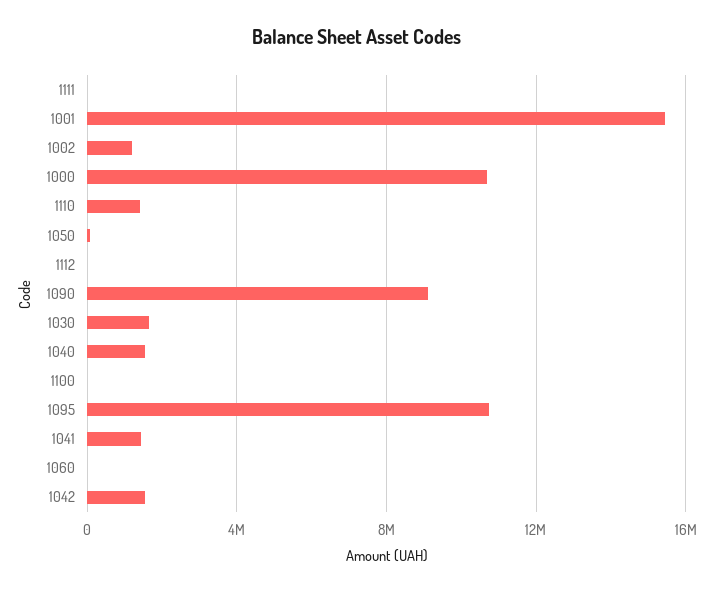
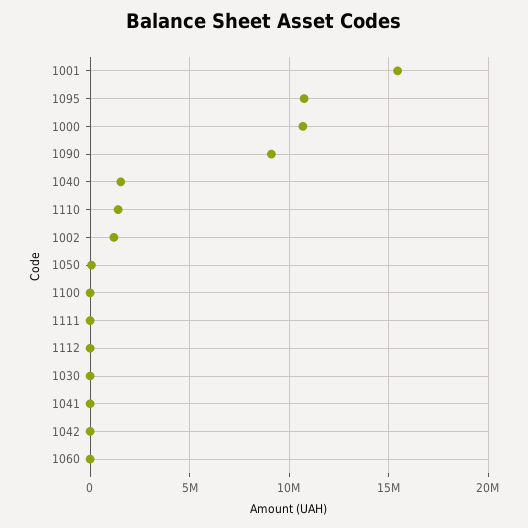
  {
    "1111": 0,
    "1001": 15500000,
    "1002": 1000000,
    "1000": 10500000,
    "1110": 1500000,
    "1050": 0,
    "1112": 0,
    "1090": 9000000,
-   "1030": 1500000,
+   "1030": 0,
    "1040": 1500000,
    "1100": 0,
    "1095": 10500000,
-   "1041": 1500000,
+   "1041": 0,
    "1060": 0,
-   "1042": 1500000
+   "1042": 0
  }

